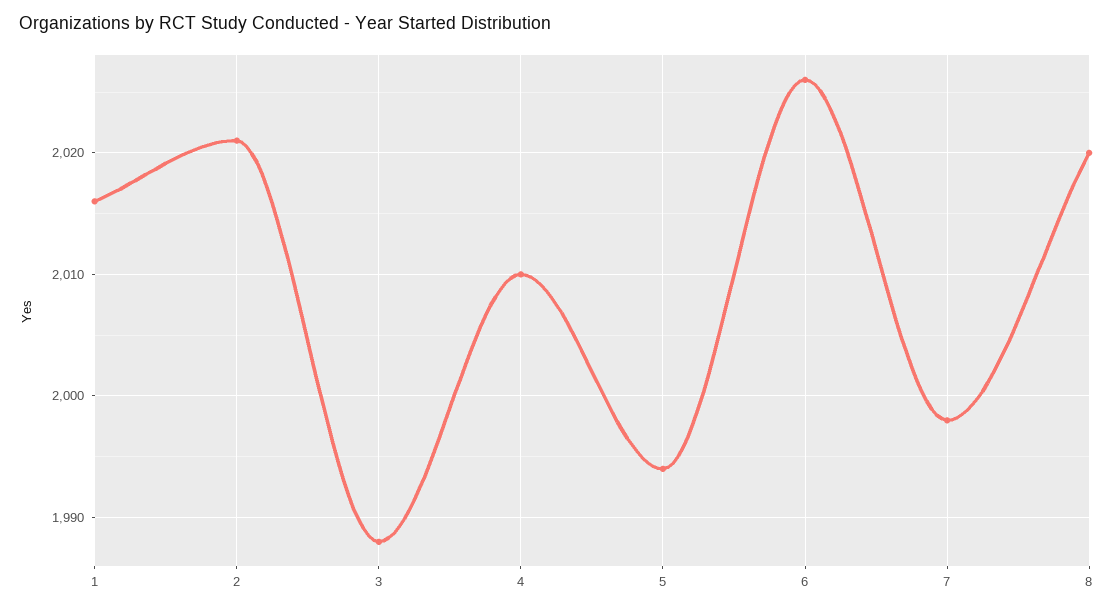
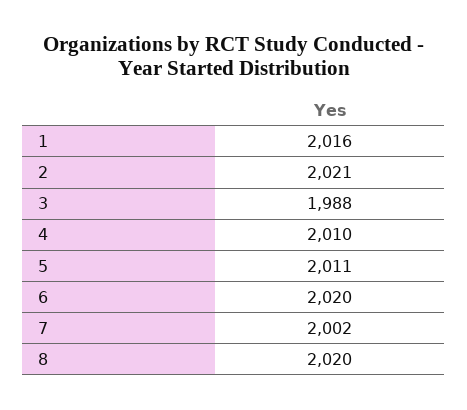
  {
    "1": 2016,
    "2": 2021,
    "3": 1988,
    "4": 2010,
-   "5": 1994,
+   "5": 2011,
-   "6": 2026,
+   "6": 2020,
-   "7": 1998,
+   "7": 2002,
    "8": 2020
  }

